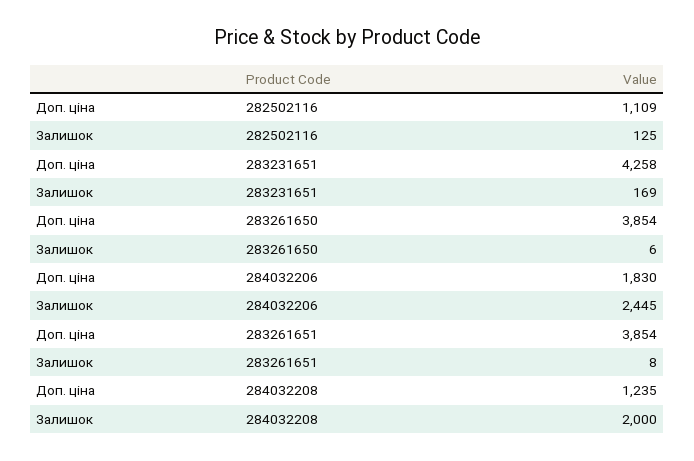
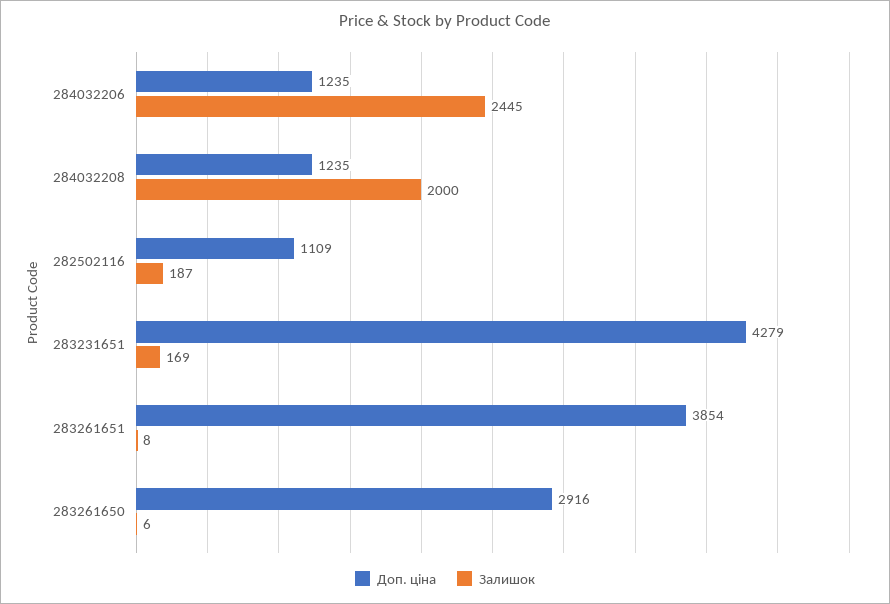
  {
    "Доп. ціна": {
      "282502116": 1109,
-     "283231651": 4258,
+     "283231651": 4279,
-     "283261650": 3854,
+     "283261650": 2916,
-     "284032206": 1830,
+     "284032206": 1235,
      "283261651": 3854,
      "284032208": 1235
    },
    "Залишок": {
-     "282502116": 125,
+     "282502116": 187,
      "283231651": 169,
      "283261650": 6,
      "284032206": 2445,
      "283261651": 8,
      "284032208": 2000
    }
  }

